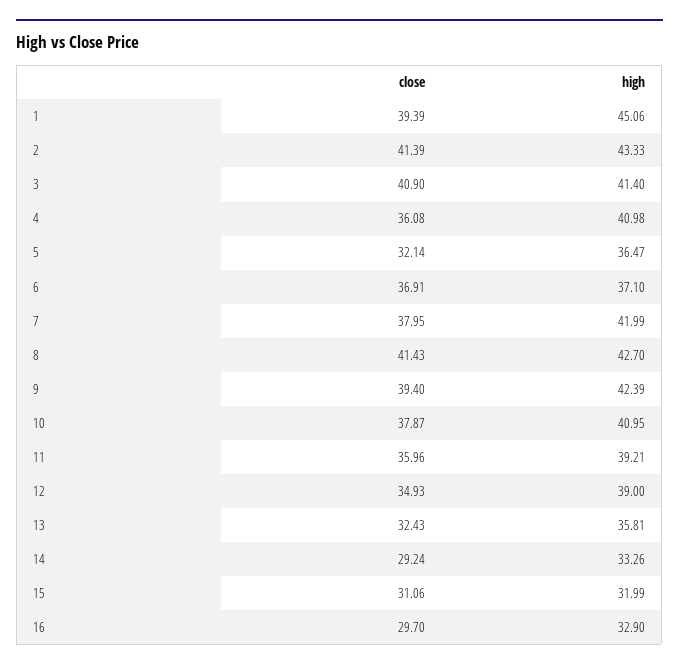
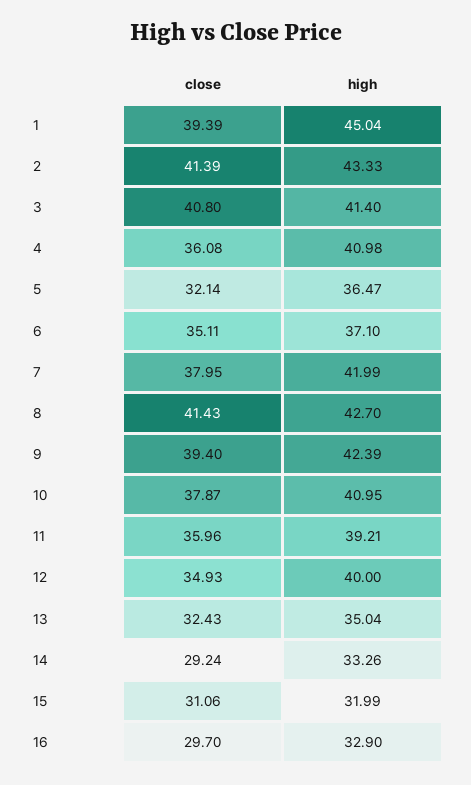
  {
    "close": {
      "1": 39.39,
      "2": 41.39,
-     "3": 40.9,
+     "3": 40.8,
      "4": 36.08,
      "5": 32.14,
-     "6": 36.91,
+     "6": 35.11,
      "7": 37.95,
      "8": 41.43,
      "9": 39.4,
      "10": 37.87,
      "11": 35.96,
      "12": 34.93,
      "13": 32.43,
      "14": 29.24,
      "15": 31.06,
      "16": 29.7
    },
    "high": {
-     "1": 45.06,
+     "1": 45.04,
      "2": 43.33,
      "3": 41.4,
      "4": 40.98,
      "5": 36.47,
      "6": 37.1,
      "7": 41.99,
      "8": 42.7,
      "9": 42.39,
      "10": 40.95,
      "11": 39.21,
-     "12": 39,
+     "12": 40,
-     "13": 35.81,
+     "13": 35.04,
      "14": 33.26,
      "15": 31.99,
      "16": 32.9
    }
  }

